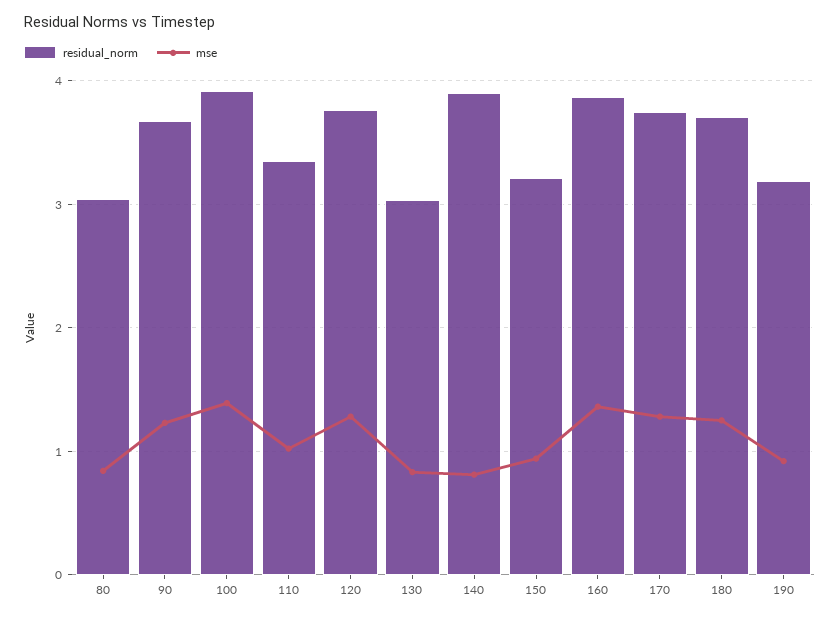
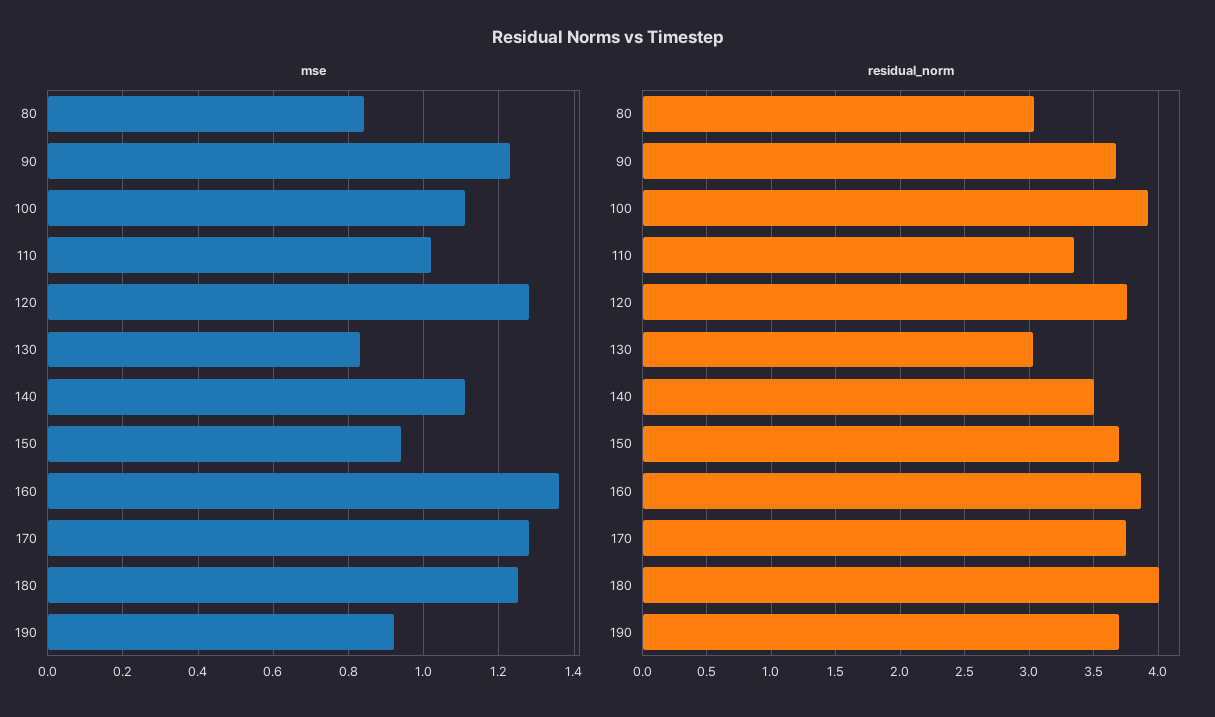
  {
    "residual_norm": {
      "80": 3.05,
      "90": 3.65,
      "100": 3.9,
      "110": 3.35,
      "120": 3.75,
      "130": 3.05,
-     "140": 3.9,
+     "140": 3.5,
-     "150": 3.2,
+     "150": 3.7,
      "160": 3.85,
      "170": 3.75,
-     "180": 3.7,
+     "180": 4,
-     "190": 3.2
+     "190": 3.7
    },
    "mse": {
      "80": 0.85,
      "90": 1.25,
-     "100": 1.4,
+     "100": 1.1,
      "110": 1,
      "120": 1.3,
      "130": 0.85,
-     "140": 0.8,
+     "140": 1.1,
      "150": 0.95,
      "160": 1.35,
      "170": 1.3,
      "180": 1.25,
      "190": 0.9
    }
  }

